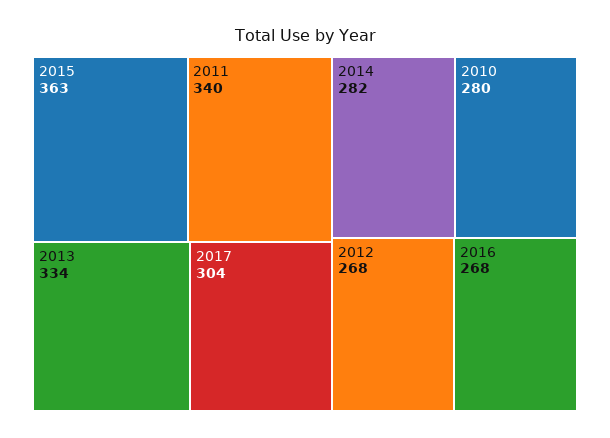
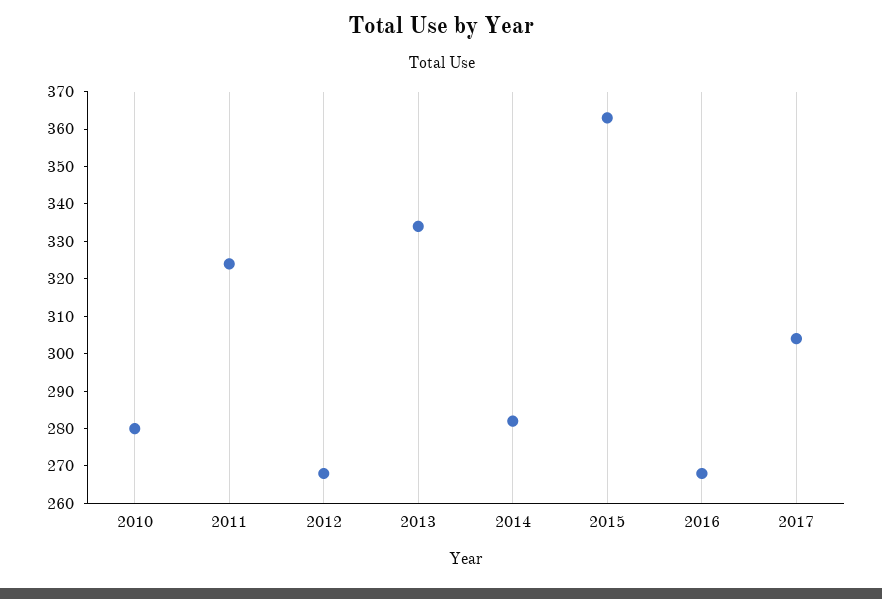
  {
    "2015": 363,
-   "2011": 340,
+   "2011": 325,
    "2013": 334,
    "2017": 304,
    "2014": 282,
    "2010": 280,
    "2012": 268,
    "2016": 268
  }

